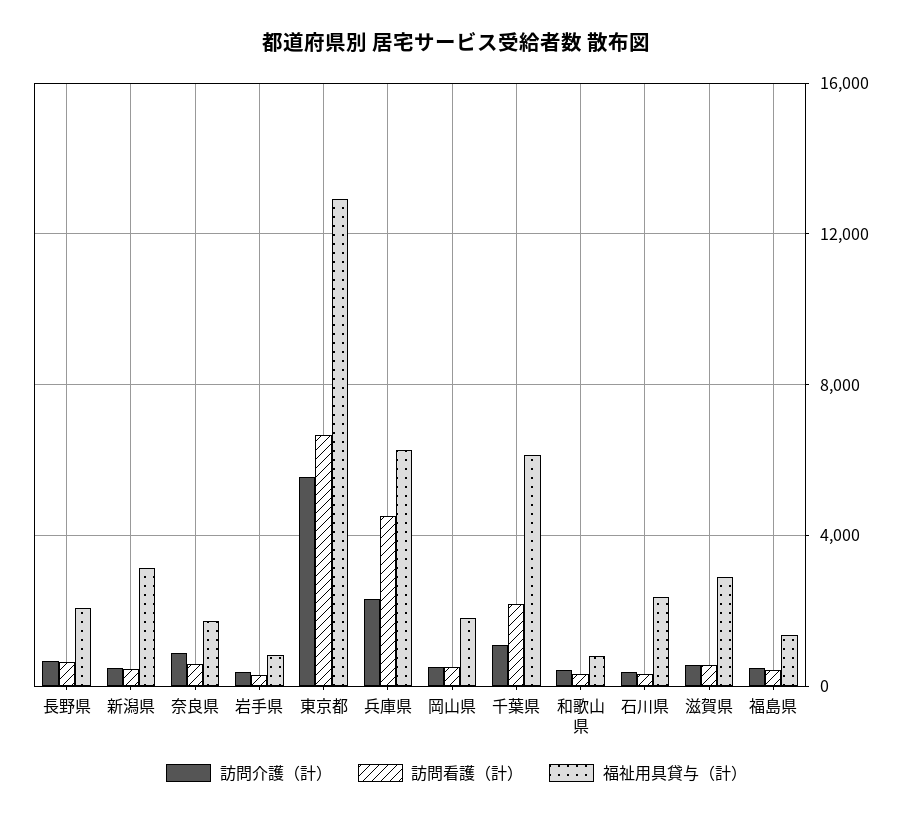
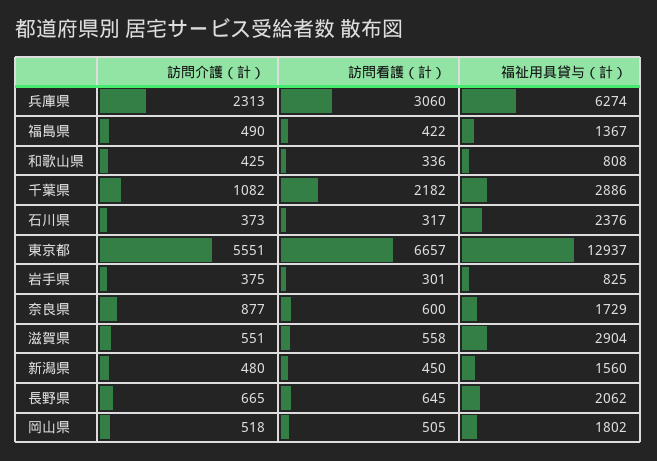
  {
    "訪問介護（計）": {
      "長野県": 665,
      "新潟県": 480,
      "奈良県": 877,
      "岩手県": 375,
      "東京都": 5551,
      "兵庫県": 2313,
      "岡山県": 518,
      "千葉県": 1082,
      "和歌山県": 425,
      "石川県": 373,
      "滋賀県": 551,
      "福島県": 490
    },
    "訪問看護（計）": {
      "長野県": 645,
      "新潟県": 450,
      "奈良県": 600,
      "岩手県": 301,
      "東京都": 6657,
-     "兵庫県": 4500,
+     "兵庫県": 3060,
      "岡山県": 505,
      "千葉県": 2182,
      "和歌山県": 336,
      "石川県": 317,
      "滋賀県": 558,
      "福島県": 422
    },
    "福祉用具貸与（計）": {
      "長野県": 2062,
-     "新潟県": 3000,
+     "新潟県": 1560,
      "奈良県": 1729,
      "岩手県": 825,
      "東京都": 12937,
      "兵庫県": 6274,
      "岡山県": 1802,
-     "千葉県": 6000,
+     "千葉県": 2886,
      "和歌山県": 808,
      "石川県": 2376,
      "滋賀県": 2904,
      "福島県": 1367
    }
  }

